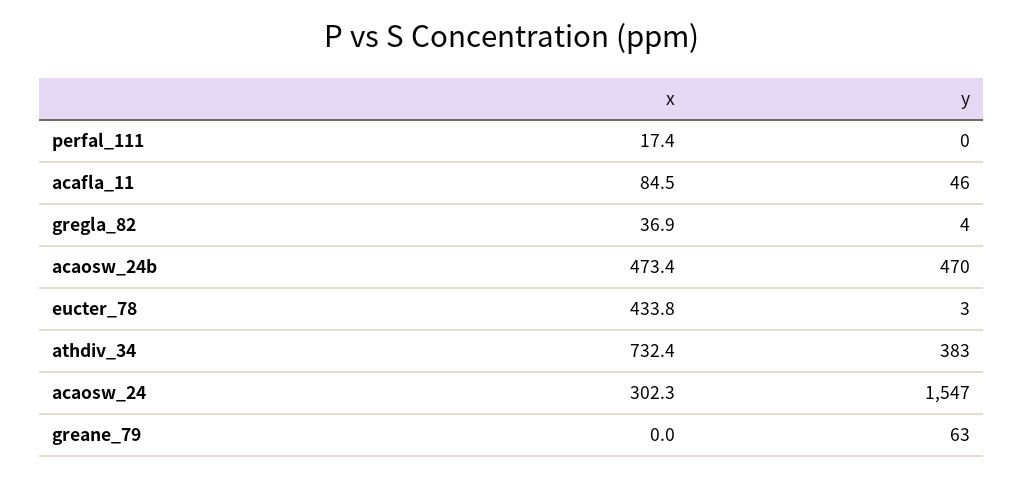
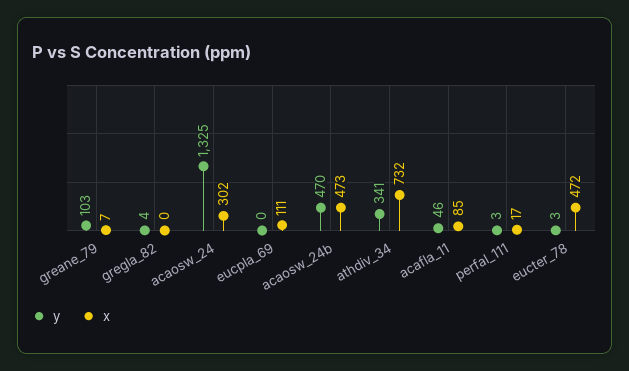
  {
    "x": {
      "perfal_111": 17.4,
      "acafla_11": 84.5,
-     "gregla_82": 36.9,
+     "gregla_82": 0,
      "acaosw_24b": 473.4,
-     "eucter_78": 433.8,
+     "eucter_78": 472,
      "athdiv_34": 732.4,
      "acaosw_24": 302.3,
-     "greane_79": 0
+     "greane_79": 7,
+     "eucpla_69": 111
    },
    "y": {
-     "perfal_111": 0,
+     "perfal_111": 3,
      "acafla_11": 46,
      "gregla_82": 4,
      "acaosw_24b": 470,
      "eucter_78": 3,
-     "athdiv_34": 383,
+     "athdiv_34": 341,
-     "acaosw_24": 1547,
+     "acaosw_24": 1325,
-     "greane_79": 63
+     "greane_79": 103,
+     "eucpla_69": 0
    }
  }

